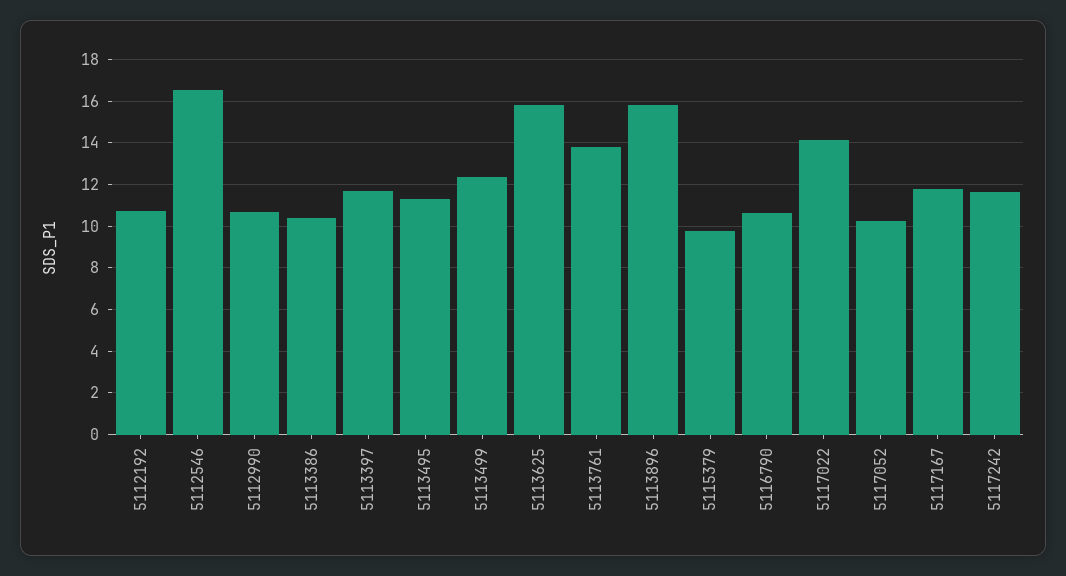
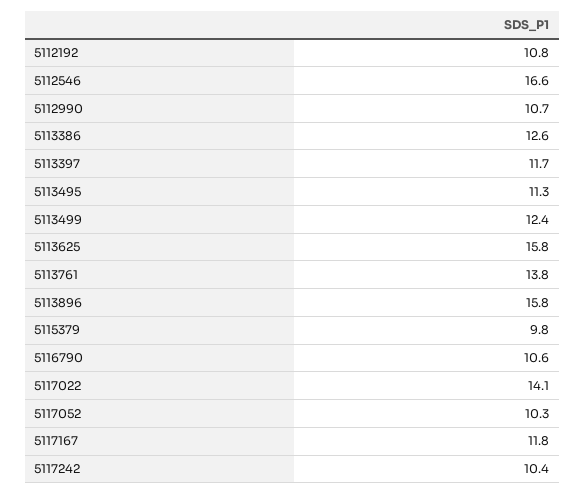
  {
    "5112192": 10.8,
    "5112546": 16.6,
    "5112990": 10.7,
-   "5113386": 10.5,
+   "5113386": 12.6,
    "5113397": 11.7,
    "5113495": 11.3,
    "5113499": 12.4,
    "5113625": 15.8,
    "5113761": 13.8,
    "5113896": 15.8,
    "5115379": 9.8,
    "5116790": 10.6,
    "5117022": 14.1,
    "5117052": 10.3,
    "5117167": 11.8,
-   "5117242": 11.5
+   "5117242": 10.4
  }

